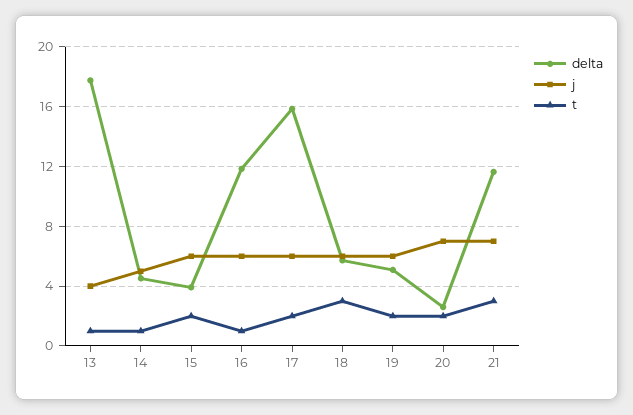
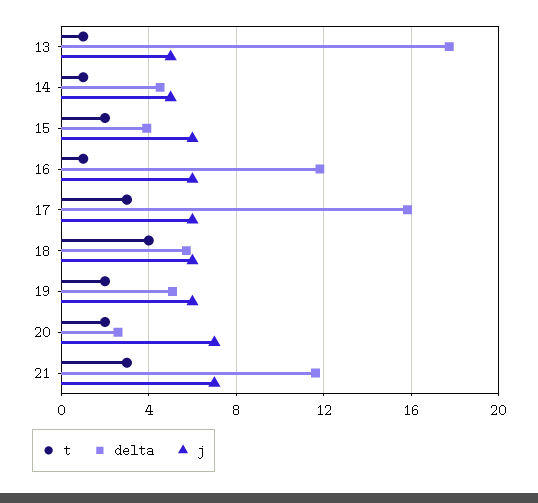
  {
    "delta": {
      "13": 18,
      "14": 4.5,
      "15": 4,
      "16": 12,
      "17": 16,
      "18": 5.5,
      "19": 5,
      "20": 2.5,
      "21": 11.5
    },
    "j": {
-     "13": 4,
+     "13": 5,
      "14": 5,
      "15": 6,
      "16": 6,
      "17": 6,
      "18": 6,
      "19": 6,
      "20": 7,
      "21": 7
    },
    "t": {
      "13": 1,
      "14": 1,
      "15": 2,
      "16": 1,
-     "17": 2,
+     "17": 3,
-     "18": 3,
+     "18": 4,
      "19": 2,
      "20": 2,
      "21": 3
    }
  }

